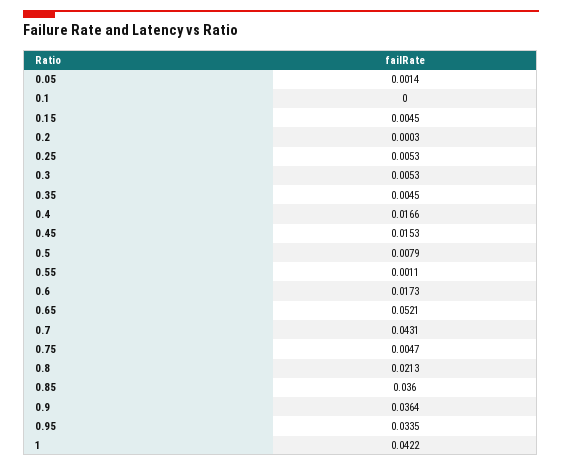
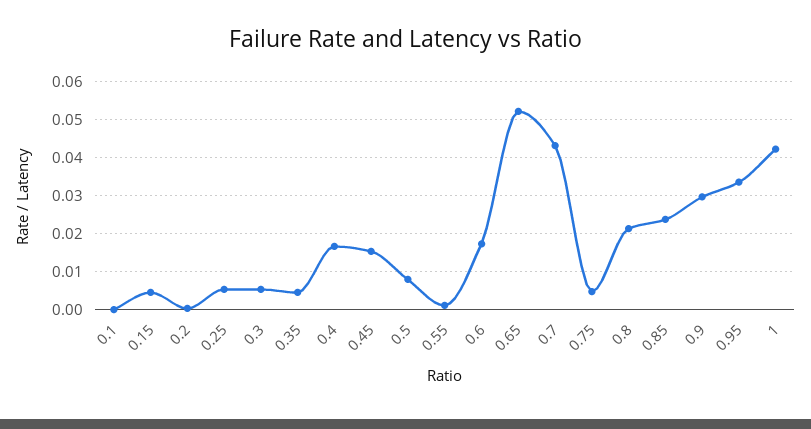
  {
-   "0.05": 0.0014,
    "0.1": 0,
    "0.15": 0.0045,
    "0.2": 0.0003,
    "0.25": 0.0053,
    "0.3": 0.0053,
    "0.35": 0.0045,
    "0.4": 0.0166,
    "0.45": 0.0153,
    "0.5": 0.0079,
    "0.55": 0.0011,
    "0.6": 0.0173,
    "0.65": 0.0521,
    "0.7": 0.0431,
    "0.75": 0.0047,
    "0.8": 0.0213,
-   "0.85": 0.036,
+   "0.85": 0.024,
-   "0.9": 0.0364,
+   "0.9": 0.03,
    "0.95": 0.0335,
    "1": 0.0422
  }

